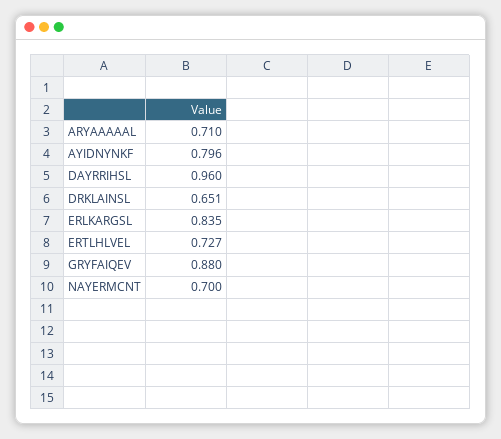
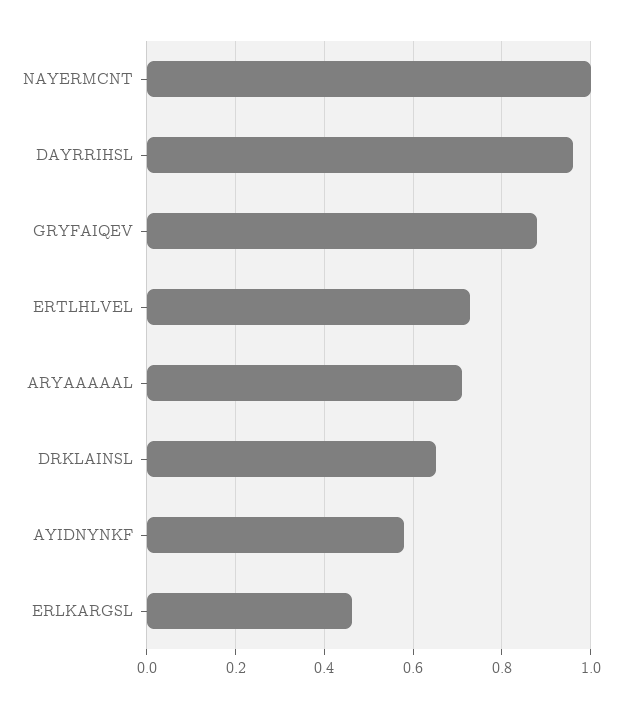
  {
    "ARYAAAAAL": 0.71,
-   "AYIDNYNKF": 0.796,
+   "AYIDNYNKF": 0.58,
    "DAYRRIHSL": 0.96,
    "DRKLAINSL": 0.651,
-   "ERLKARGSL": 0.835,
+   "ERLKARGSL": 0.46,
    "ERTLHLVEL": 0.727,
    "GRYFAIQEV": 0.88,
-   "NAYERMCNT": 0.7
+   "NAYERMCNT": 1
  }

